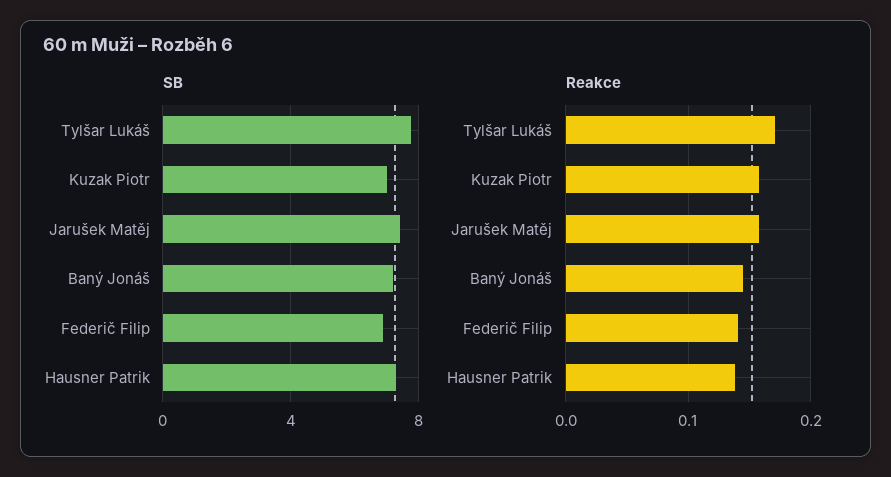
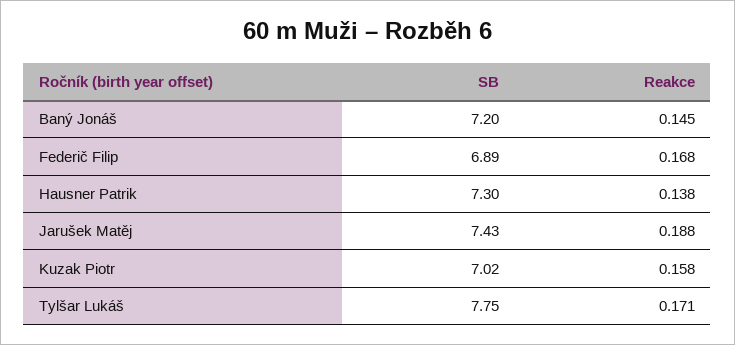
  {
    "SB": {
      "Tylšar Lukáš": 7.75,
      "Kuzak Piotr": 7.02,
      "Jarušek Matěj": 7.43,
      "Baný Jonáš": 7.2,
      "Federič Filip": 6.89,
      "Hausner Patrik": 7.3
    },
    "Reakce": {
      "Tylšar Lukáš": 0.171,
      "Kuzak Piotr": 0.158,
-     "Jarušek Matěj": 0.16,
+     "Jarušek Matěj": 0.188,
      "Baný Jonáš": 0.145,
-     "Federič Filip": 0.14,
+     "Federič Filip": 0.168,
      "Hausner Patrik": 0.138
    }
  }

